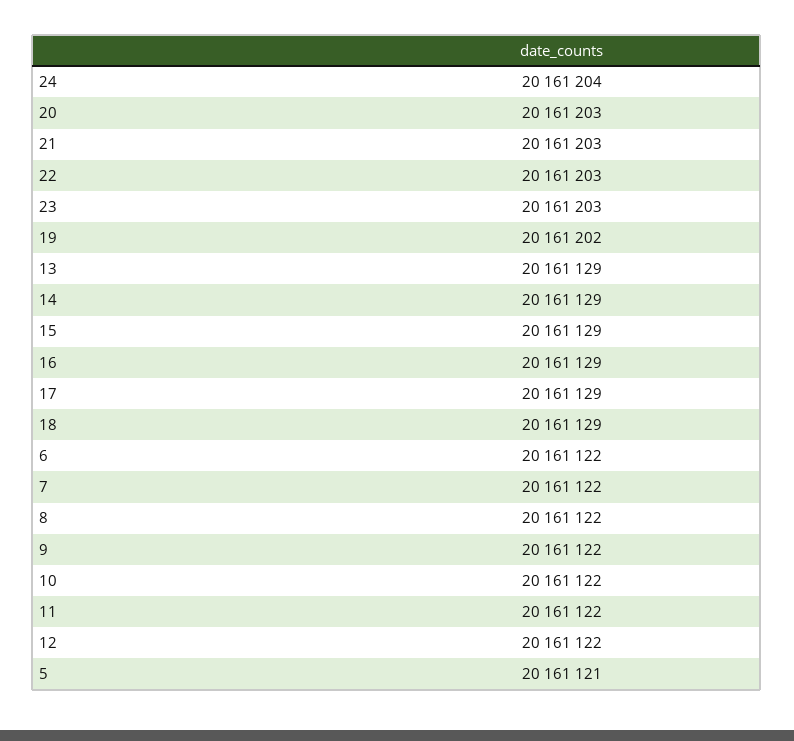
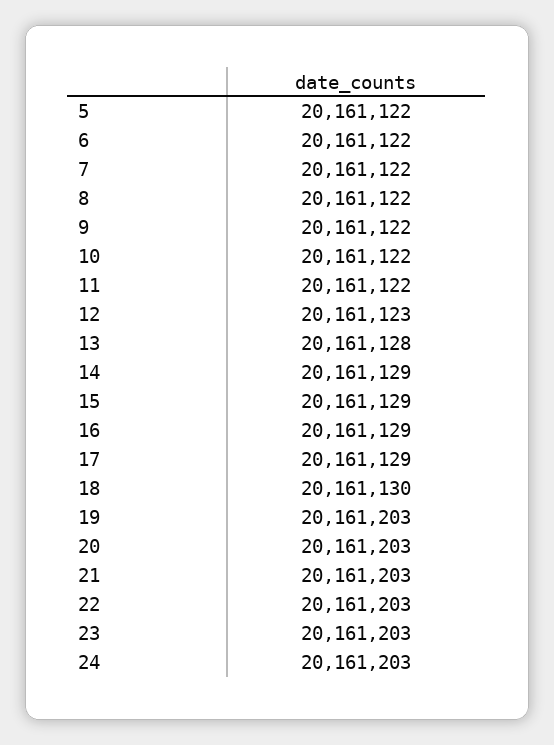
  {
-   "24": 20161204,
+   "24": 20161203,
    "20": 20161203,
    "21": 20161203,
    "22": 20161203,
    "23": 20161203,
-   "19": 20161202,
+   "19": 20161203,
-   "13": 20161129,
+   "13": 20161128,
    "14": 20161129,
    "15": 20161129,
    "16": 20161129,
    "17": 20161129,
-   "18": 20161129,
+   "18": 20161130,
    "6": 20161122,
    "7": 20161122,
    "8": 20161122,
    "9": 20161122,
    "10": 20161122,
    "11": 20161122,
-   "12": 20161122,
+   "12": 20161123,
-   "5": 20161121
+   "5": 20161122
  }

